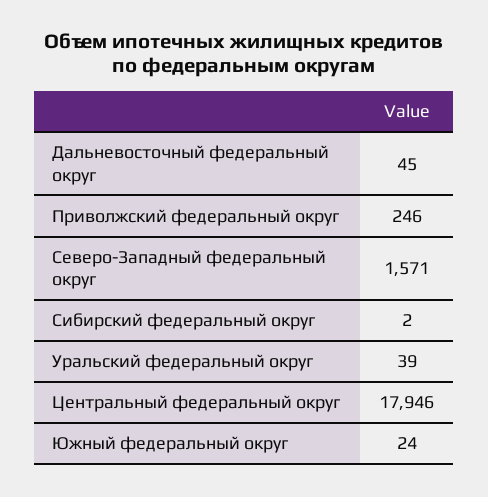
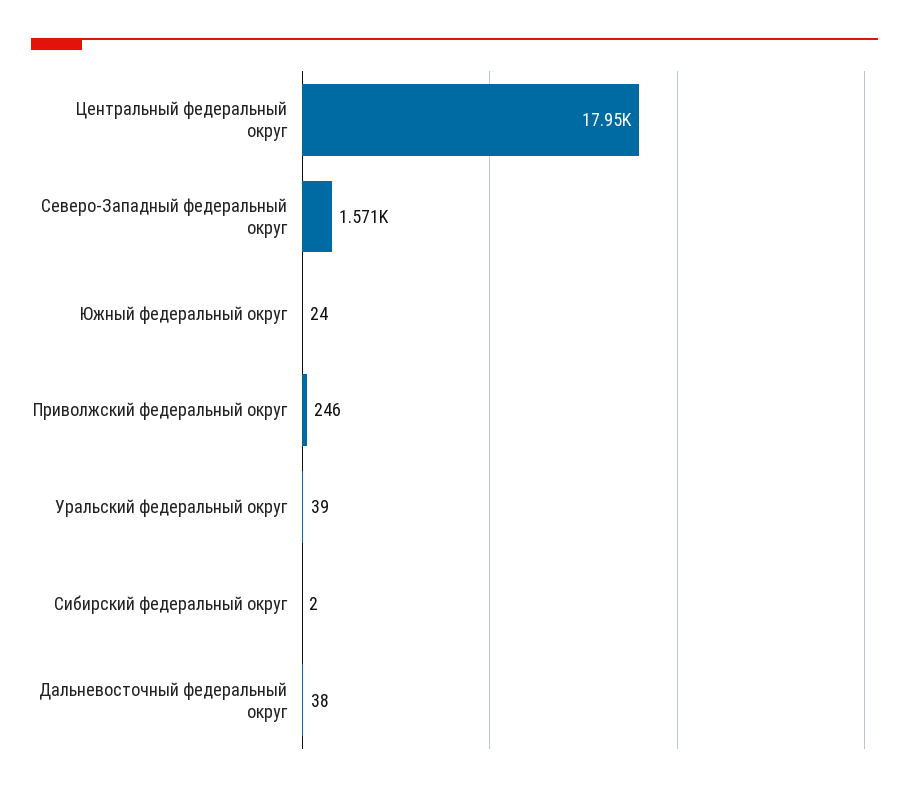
  {
-   "Дальневосточный федеральный округ": 45,
+   "Дальневосточный федеральный округ": 38,
    "Приволжский федеральный округ": 246,
    "Северо-Западный федеральный округ": 1571,
    "Сибирский федеральный округ": 2,
    "Уральский федеральный округ": 39,
    "Центральный федеральный округ": 17946,
    "Южный федеральный округ": 24
  }

